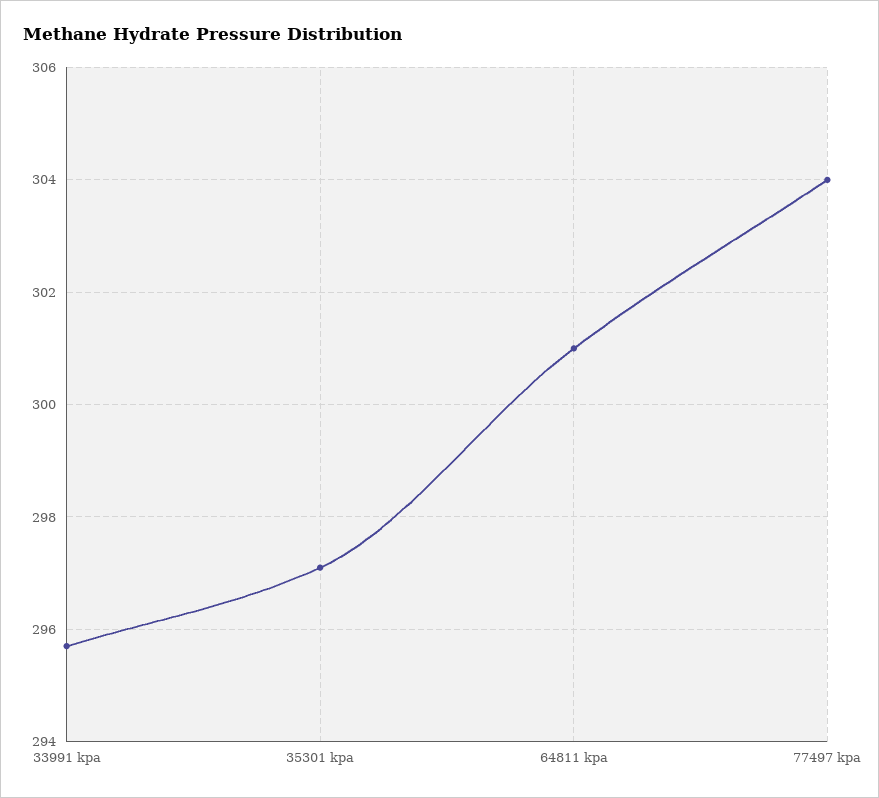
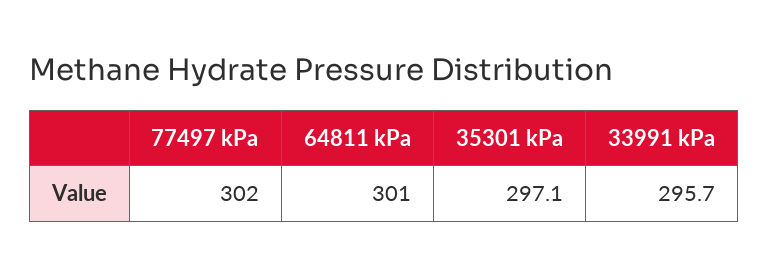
  {
    "33991 kpa": 295.7,
    "35301 kpa": 297.1,
    "64811 kpa": 301,
-   "77497 kpa": 304
+   "77497 kpa": 302
  }

